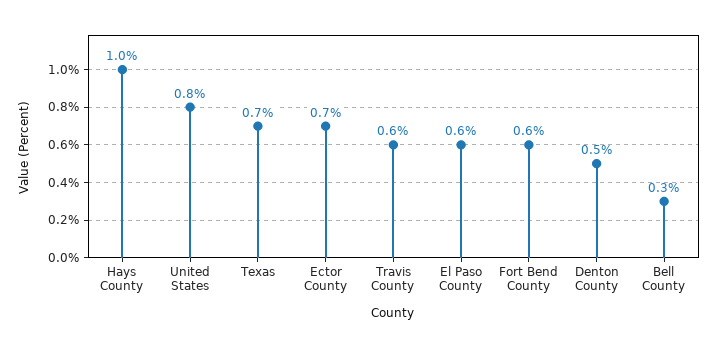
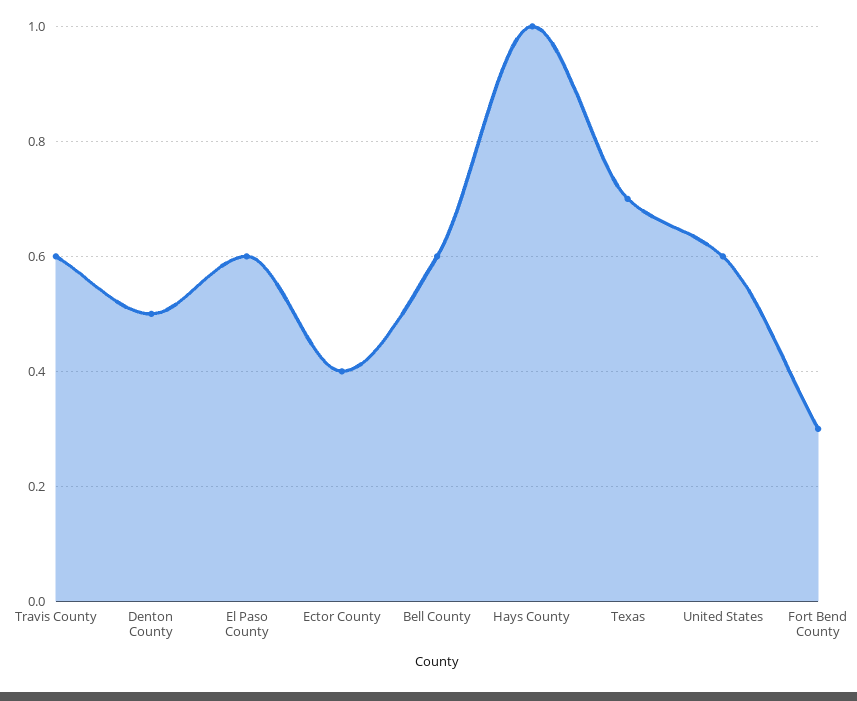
  {
    "Hays County": 1,
-   "United States": 0.8,
+   "United States": 0.6,
    "Texas": 0.7,
-   "Ector County": 0.7,
+   "Ector County": 0.4,
    "Travis County": 0.6,
    "El Paso County": 0.6,
-   "Fort Bend County": 0.6,
+   "Fort Bend County": 0.3,
    "Denton County": 0.5,
-   "Bell County": 0.3
+   "Bell County": 0.6
  }

